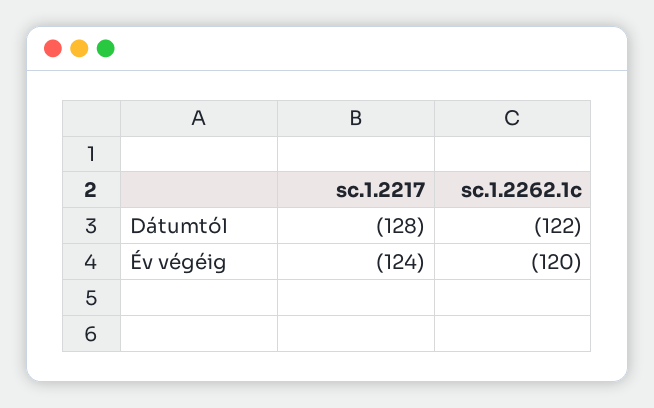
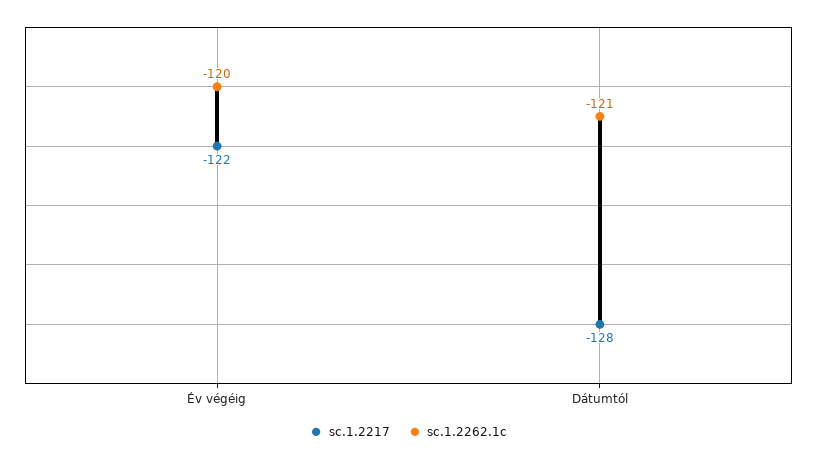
  {
    "sc.1.2217": {
      "Dátumtól": -128,
-     "Év végéig": -124
+     "Év végéig": -122
    },
    "sc.1.2262.1c": {
-     "Dátumtól": -122,
+     "Dátumtól": -121,
      "Év végéig": -120
    }
  }

